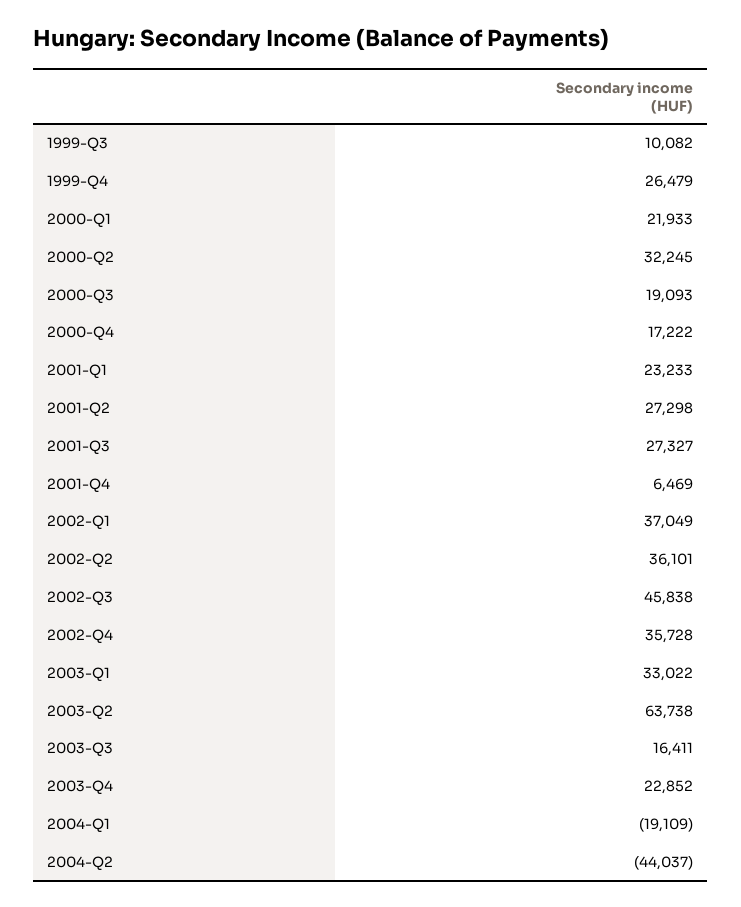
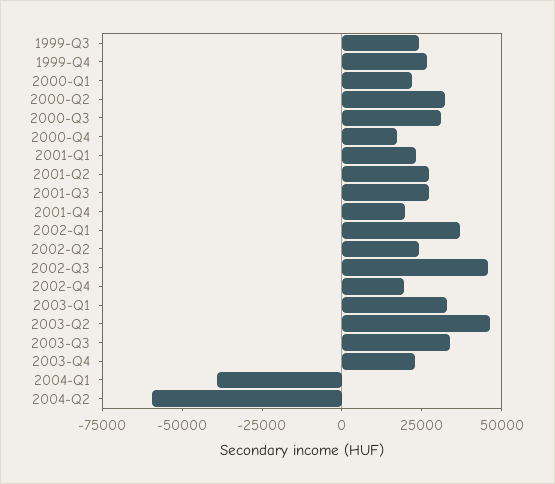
  {
-   "1999-Q3": 10082,
+   "1999-Q3": 25000,
    "1999-Q4": 26479,
    "2000-Q1": 21933,
    "2000-Q2": 32245,
-   "2000-Q3": 19093,
+   "2000-Q3": 30000,
    "2000-Q4": 17222,
    "2001-Q1": 23233,
    "2001-Q2": 27298,
    "2001-Q3": 27327,
-   "2001-Q4": 6469,
+   "2001-Q4": 20000,
    "2002-Q1": 37049,
-   "2002-Q2": 36101,
+   "2002-Q2": 25000,
    "2002-Q3": 45838,
-   "2002-Q4": 35728,
+   "2002-Q4": 20000,
    "2003-Q1": 33022,
-   "2003-Q2": 63738,
+   "2003-Q2": 45000,
-   "2003-Q3": 16411,
+   "2003-Q3": 35000,
    "2003-Q4": 22852,
-   "2004-Q1": -19109,
+   "2004-Q1": -40000,
-   "2004-Q2": -44037
+   "2004-Q2": -60000
  }

